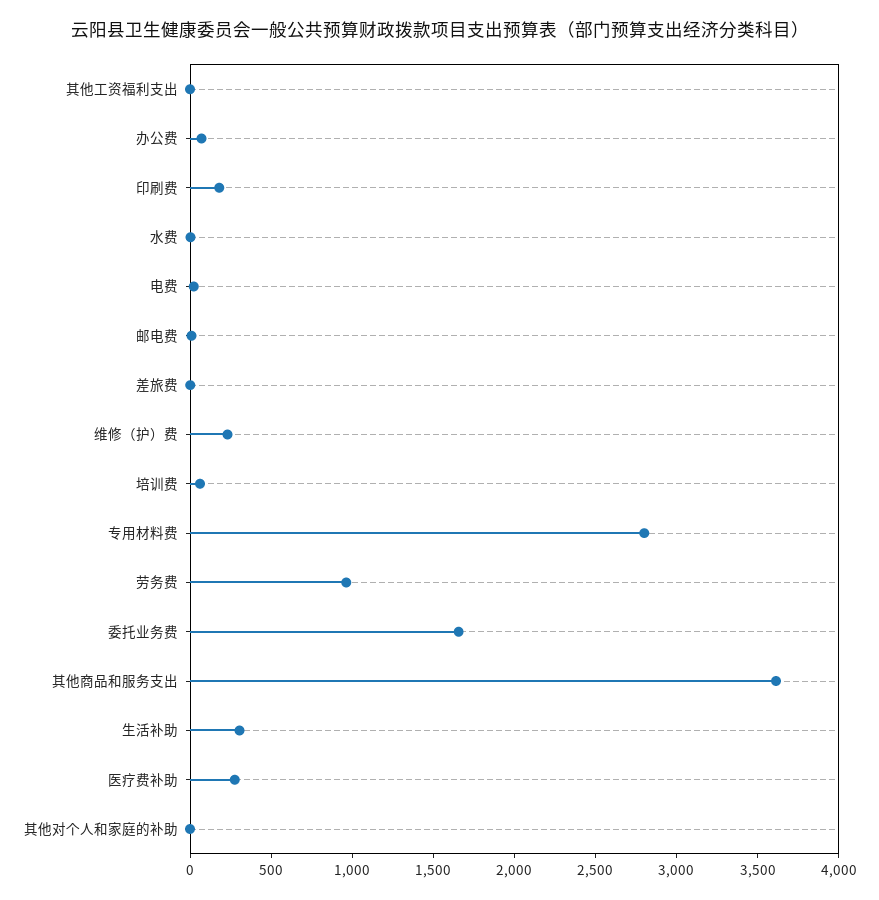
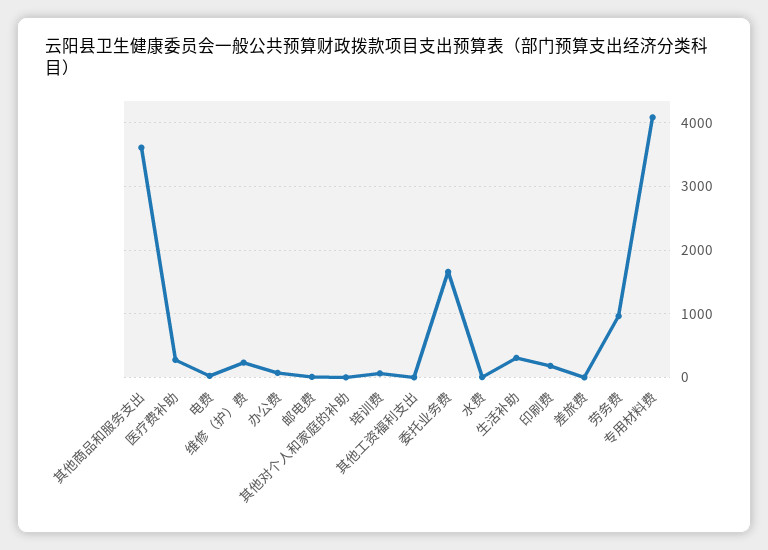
  {
    "其他工资福利支出": 0,
    "办公费": 100,
    "印刷费": 200,
    "水费": 0,
    "电费": 0,
    "邮电费": 0,
    "差旅费": 0,
    "维修（护）费": 200,
    "培训费": 100,
-   "专用材料费": 2800,
+   "专用材料费": 4100,
    "劳务费": 1000,
    "委托业务费": 1700,
    "其他商品和服务支出": 3600,
    "生活补助": 300,
    "医疗费补助": 300,
    "其他对个人和家庭的补助": 0
  }

